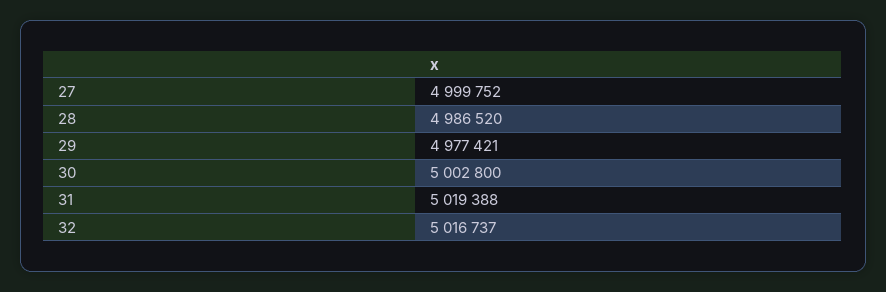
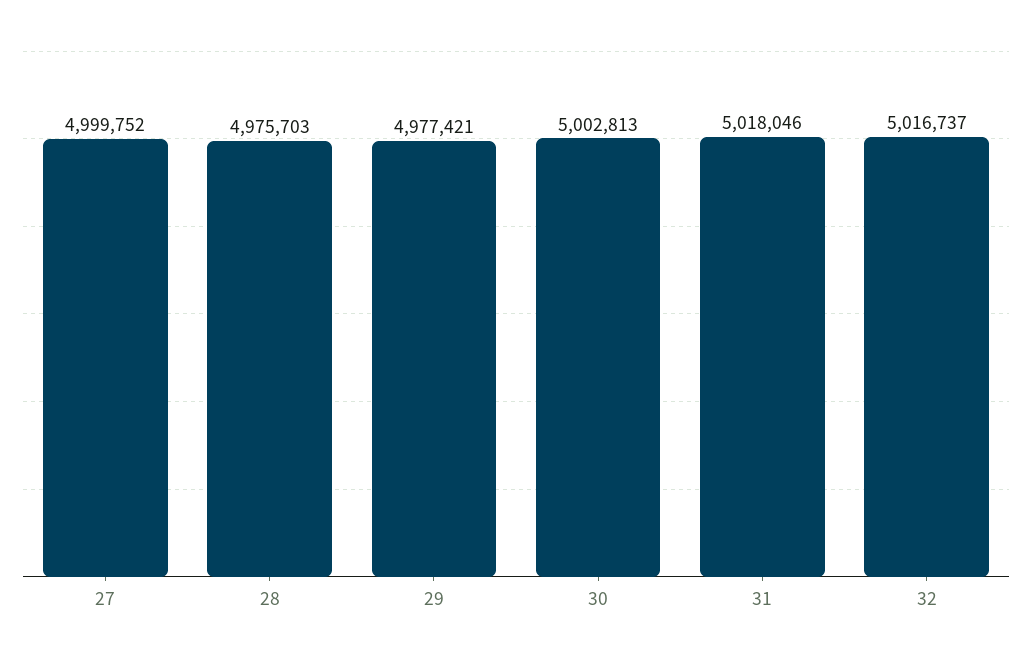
  {
    "27": 4999752,
-   "28": 4986520,
+   "28": 4975703,
    "29": 4977421,
-   "30": 5002800,
+   "30": 5002813,
-   "31": 5019388,
+   "31": 5018046,
    "32": 5016737
  }

